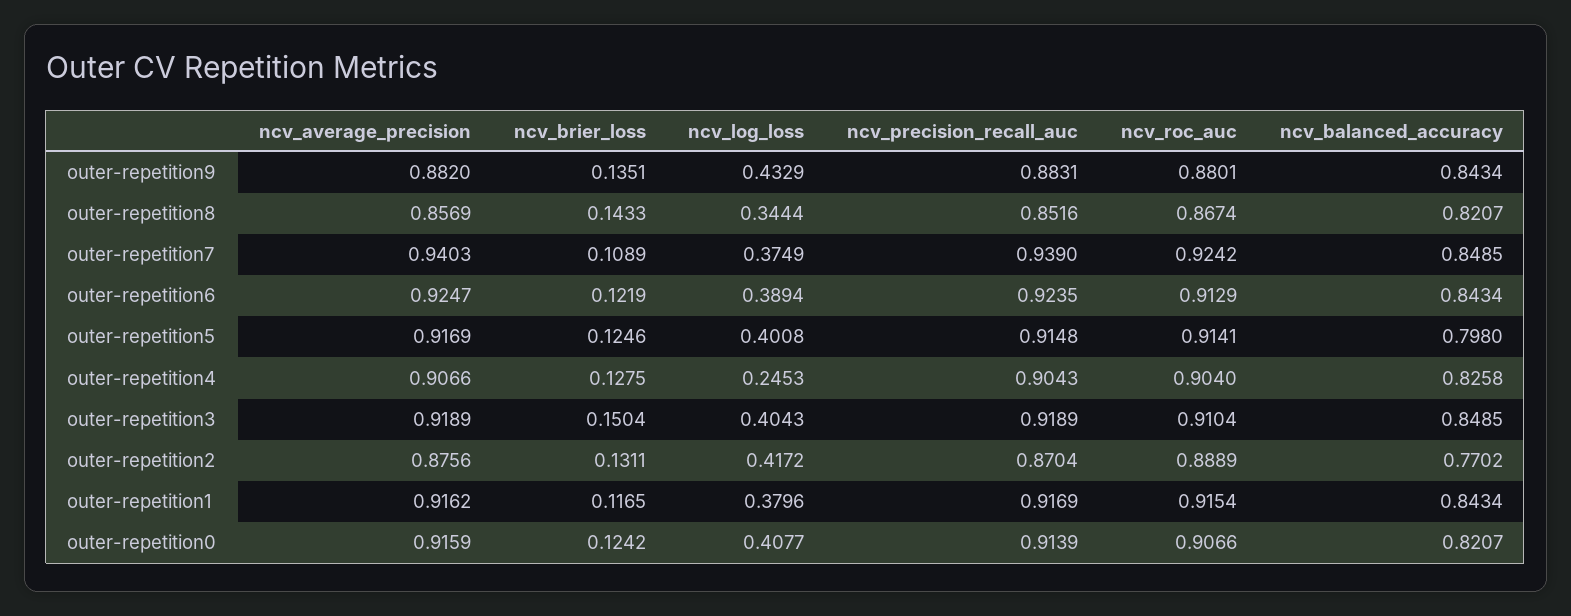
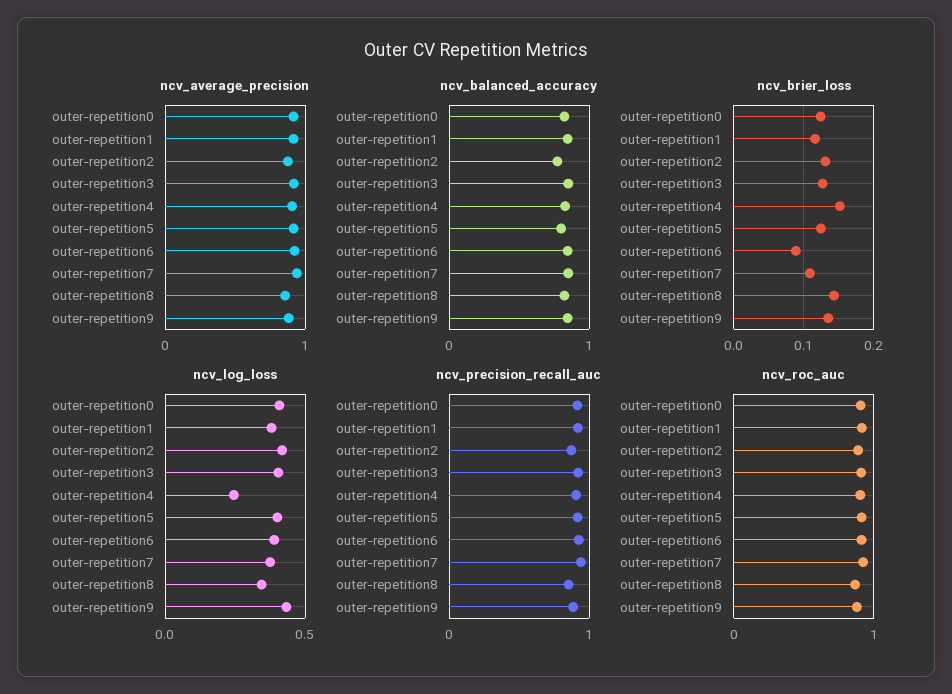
  {
    "ncv_average_precision": {
      "outer-repetition9": 0.882,
      "outer-repetition8": 0.8569,
      "outer-repetition7": 0.9403,
      "outer-repetition6": 0.9247,
      "outer-repetition5": 0.9169,
      "outer-repetition4": 0.9066,
      "outer-repetition3": 0.9189,
      "outer-repetition2": 0.8756,
      "outer-repetition1": 0.9162,
      "outer-repetition0": 0.9159
    },
    "ncv_brier_loss": {
      "outer-repetition9": 0.1351,
      "outer-repetition8": 0.1433,
      "outer-repetition7": 0.1089,
-     "outer-repetition6": 0.1219,
+     "outer-repetition6": 0.09,
      "outer-repetition5": 0.1246,
-     "outer-repetition4": 0.1275,
+     "outer-repetition4": 0.15,
-     "outer-repetition3": 0.1504,
+     "outer-repetition3": 0.13,
      "outer-repetition2": 0.1311,
      "outer-repetition1": 0.1165,
      "outer-repetition0": 0.1242
    },
    "ncv_log_loss": {
      "outer-repetition9": 0.4329,
      "outer-repetition8": 0.3444,
      "outer-repetition7": 0.3749,
      "outer-repetition6": 0.3894,
      "outer-repetition5": 0.4008,
      "outer-repetition4": 0.2453,
      "outer-repetition3": 0.4043,
      "outer-repetition2": 0.4172,
      "outer-repetition1": 0.3796,
      "outer-repetition0": 0.4077
    },
    "ncv_precision_recall_auc": {
      "outer-repetition9": 0.8831,
      "outer-repetition8": 0.8516,
      "outer-repetition7": 0.939,
      "outer-repetition6": 0.9235,
      "outer-repetition5": 0.9148,
      "outer-repetition4": 0.9043,
      "outer-repetition3": 0.9189,
      "outer-repetition2": 0.8704,
      "outer-repetition1": 0.9169,
      "outer-repetition0": 0.9139
    },
    "ncv_roc_auc": {
      "outer-repetition9": 0.8801,
      "outer-repetition8": 0.8674,
      "outer-repetition7": 0.9242,
      "outer-repetition6": 0.9129,
      "outer-repetition5": 0.9141,
      "outer-repetition4": 0.904,
      "outer-repetition3": 0.9104,
      "outer-repetition2": 0.8889,
      "outer-repetition1": 0.9154,
      "outer-repetition0": 0.9066
    },
    "ncv_balanced_accuracy": {
      "outer-repetition9": 0.8434,
      "outer-repetition8": 0.8207,
      "outer-repetition7": 0.8485,
      "outer-repetition6": 0.8434,
      "outer-repetition5": 0.798,
      "outer-repetition4": 0.8258,
      "outer-repetition3": 0.8485,
      "outer-repetition2": 0.7702,
      "outer-repetition1": 0.8434,
      "outer-repetition0": 0.8207
    }
  }

